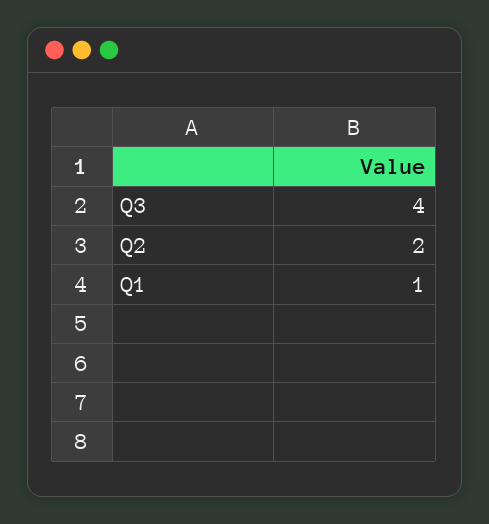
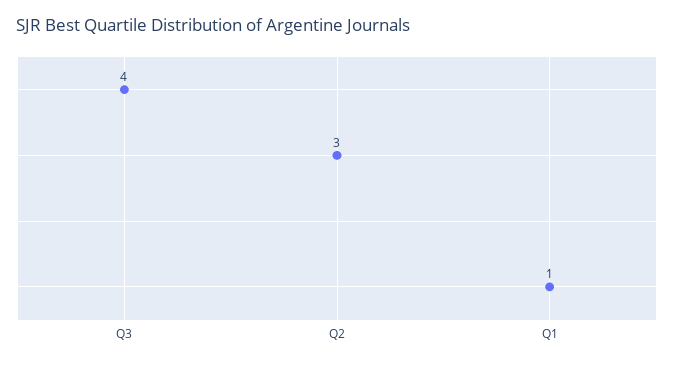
  {
    "Q3": 4,
-   "Q2": 2,
+   "Q2": 3,
    "Q1": 1
  }

